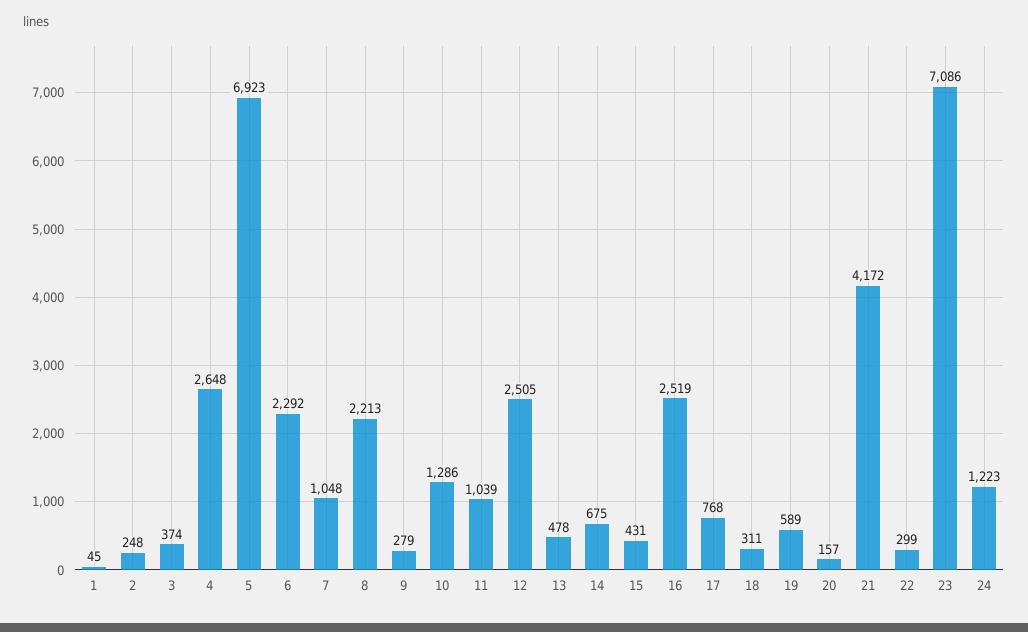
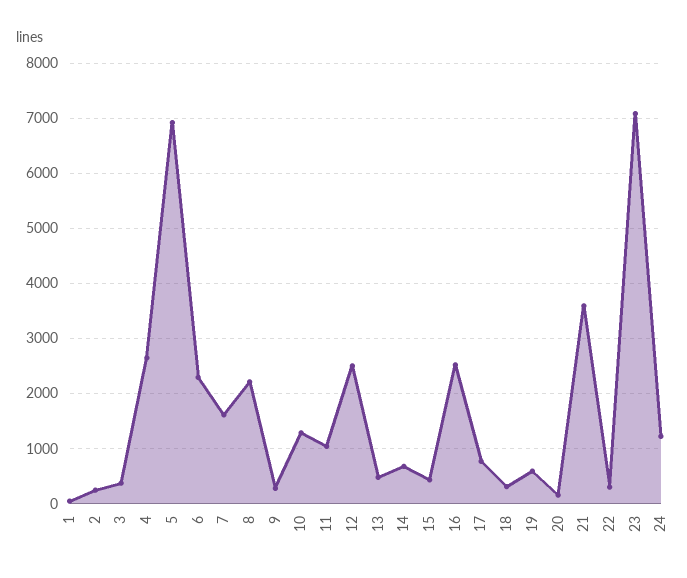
  {
    "1": 45,
    "2": 248,
    "3": 374,
    "4": 2648,
    "5": 6923,
    "6": 2292,
-   "7": 1048,
+   "7": 1600,
    "8": 2213,
    "9": 279,
    "10": 1286,
    "11": 1039,
    "12": 2505,
    "13": 478,
    "14": 675,
    "15": 431,
    "16": 2519,
    "17": 768,
    "18": 311,
    "19": 589,
    "20": 157,
-   "21": 4172,
+   "21": 3600,
    "22": 299,
    "23": 7086,
    "24": 1223
  }

